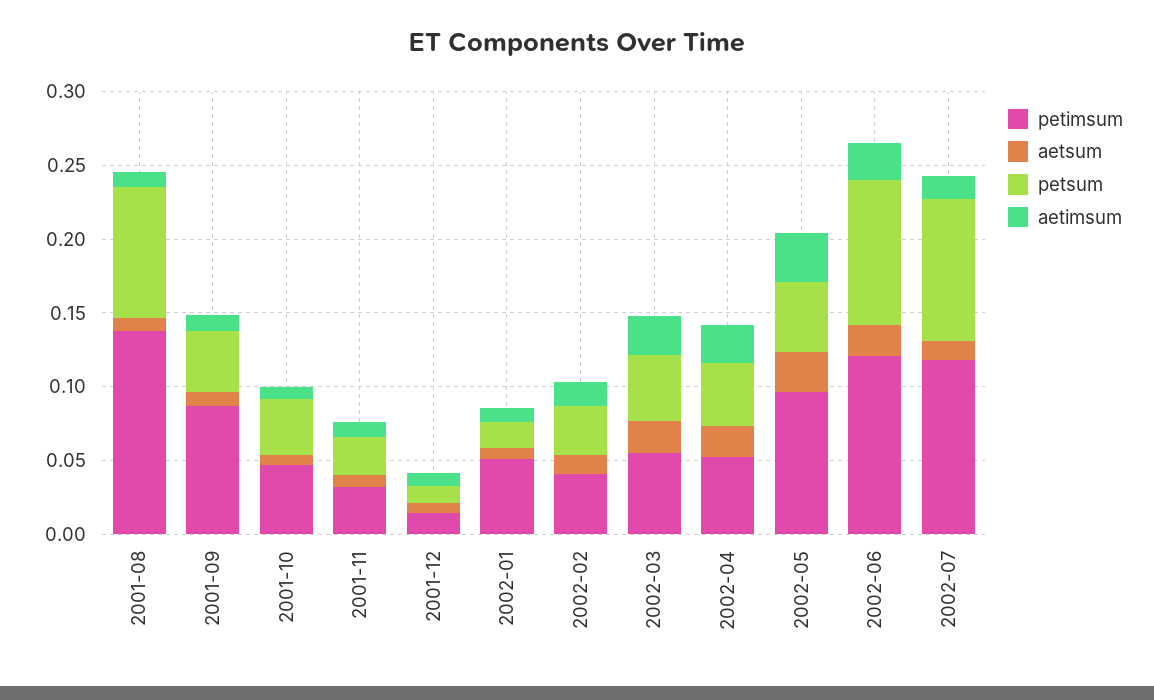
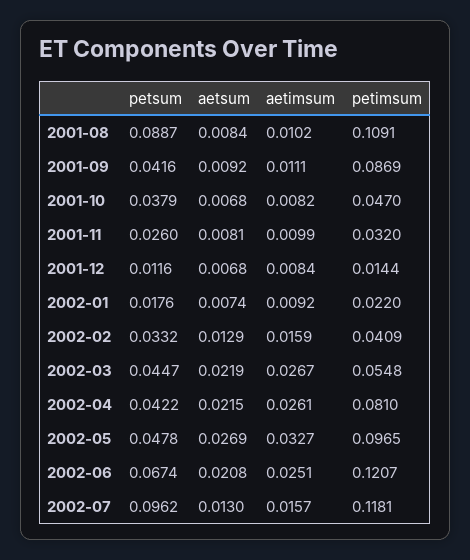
  {
    "petimsum": {
-     "2001-08": 0.14,
+     "2001-08": 0.1091,
      "2001-09": 0.0869,
      "2001-10": 0.047,
      "2001-11": 0.032,
      "2001-12": 0.0144,
-     "2002-01": 0.05,
+     "2002-01": 0.022,
      "2002-02": 0.0409,
      "2002-03": 0.0548,
-     "2002-04": 0.05,
+     "2002-04": 0.081,
      "2002-05": 0.0965,
      "2002-06": 0.1207,
      "2002-07": 0.1181
    },
    "aetsum": {
      "2001-08": 0.0084,
      "2001-09": 0.0092,
      "2001-10": 0.0068,
      "2001-11": 0.0081,
      "2001-12": 0.0068,
      "2002-01": 0.0074,
      "2002-02": 0.0129,
      "2002-03": 0.0219,
      "2002-04": 0.0215,
      "2002-05": 0.0269,
      "2002-06": 0.0208,
      "2002-07": 0.013
    },
    "petsum": {
      "2001-08": 0.0887,
      "2001-09": 0.0416,
      "2001-10": 0.0379,
      "2001-11": 0.026,
      "2001-12": 0.0116,
      "2002-01": 0.0176,
      "2002-02": 0.0332,
      "2002-03": 0.0447,
      "2002-04": 0.0422,
      "2002-05": 0.0478,
-     "2002-06": 0.1,
+     "2002-06": 0.0674,
      "2002-07": 0.0962
    },
    "aetimsum": {
      "2001-08": 0.0102,
      "2001-09": 0.0111,
      "2001-10": 0.0082,
      "2001-11": 0.0099,
      "2001-12": 0.0084,
      "2002-01": 0.0092,
      "2002-02": 0.0159,
      "2002-03": 0.0267,
      "2002-04": 0.0261,
      "2002-05": 0.0327,
      "2002-06": 0.0251,
      "2002-07": 0.0157
    }
  }

